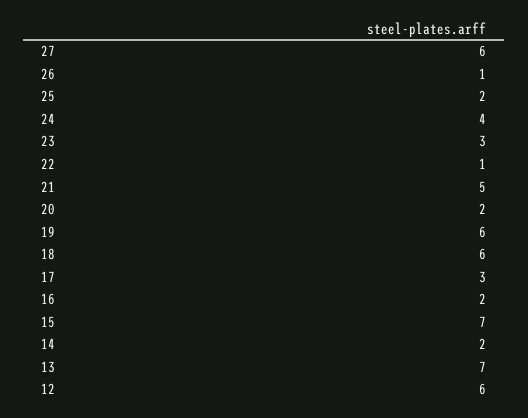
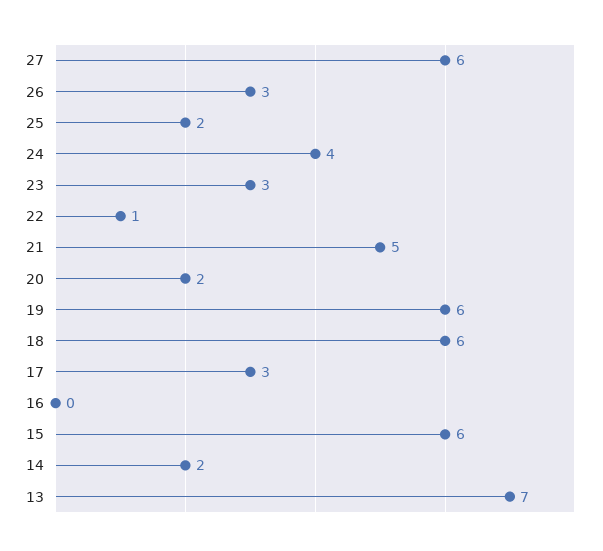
  {
    "27": 6,
-   "26": 1,
+   "26": 3,
    "25": 2,
    "24": 4,
    "23": 3,
    "22": 1,
    "21": 5,
    "20": 2,
    "19": 6,
    "18": 6,
    "17": 3,
-   "16": 2,
+   "16": 0,
-   "15": 7,
+   "15": 6,
    "14": 2,
-   "13": 7,
+   "13": 7
-   "12": 6
  }

